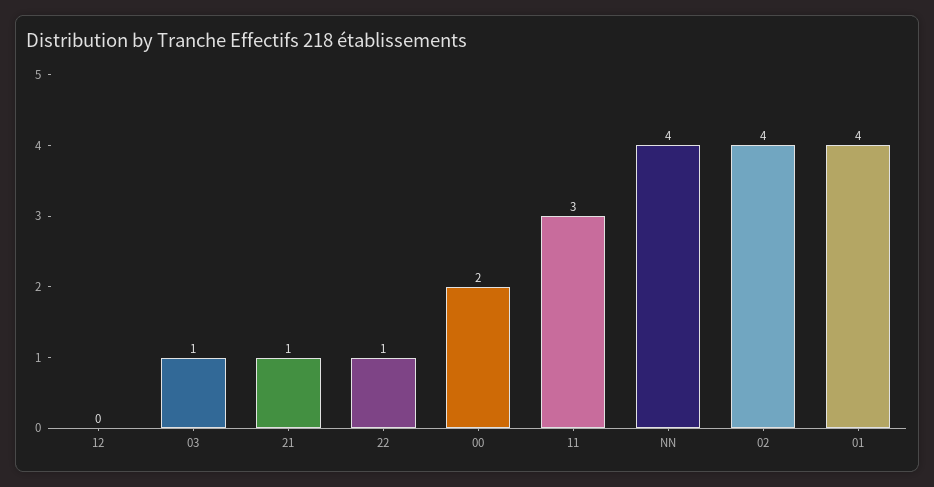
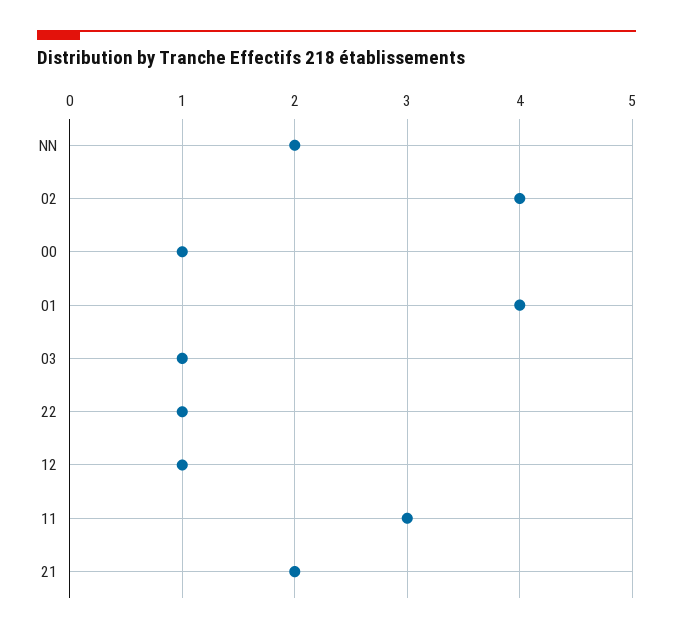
  {
-   "12": 0,
+   "12": 1,
    "03": 1,
-   "21": 1,
+   "21": 2,
    "22": 1,
-   "00": 2,
+   "00": 1,
    "11": 3,
-   "NN": 4,
+   "NN": 2,
    "02": 4,
    "01": 4
  }

